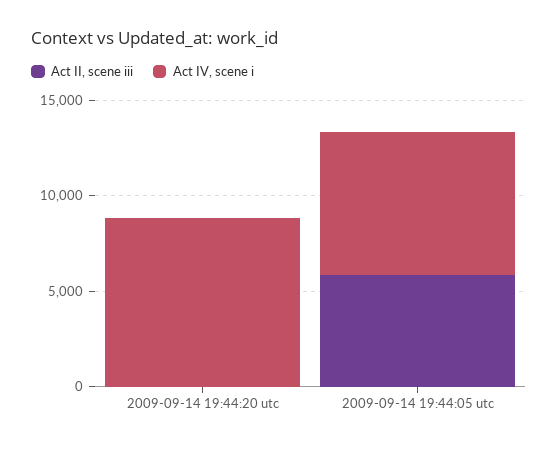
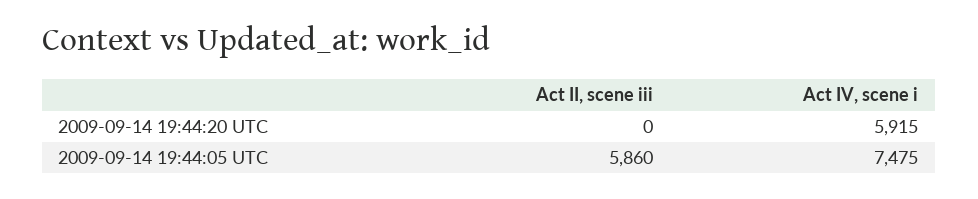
  {
    "Act II, scene iii": {
      "2009-09-14 19:44:20 utc": 0,
      "2009-09-14 19:44:05 utc": 5860
    },
    "Act IV, scene i": {
-     "2009-09-14 19:44:20 utc": 9000,
+     "2009-09-14 19:44:20 utc": 5915,
      "2009-09-14 19:44:05 utc": 7475
    }
  }

